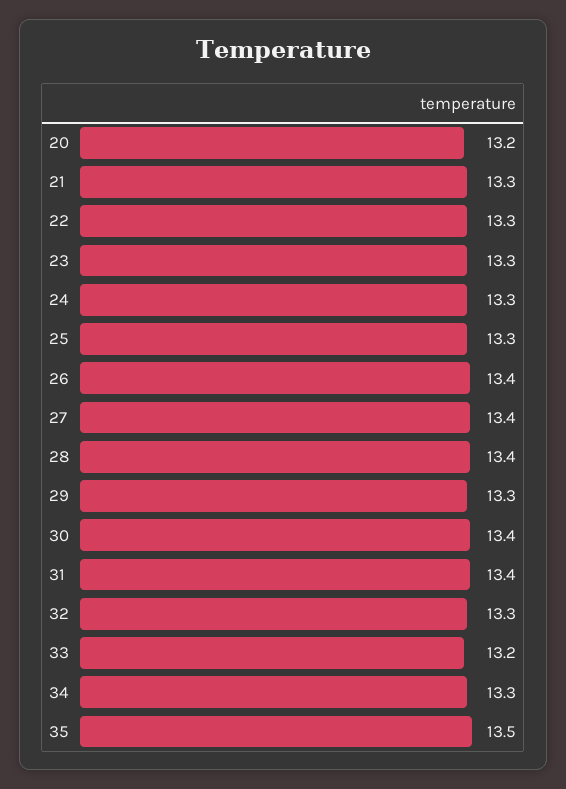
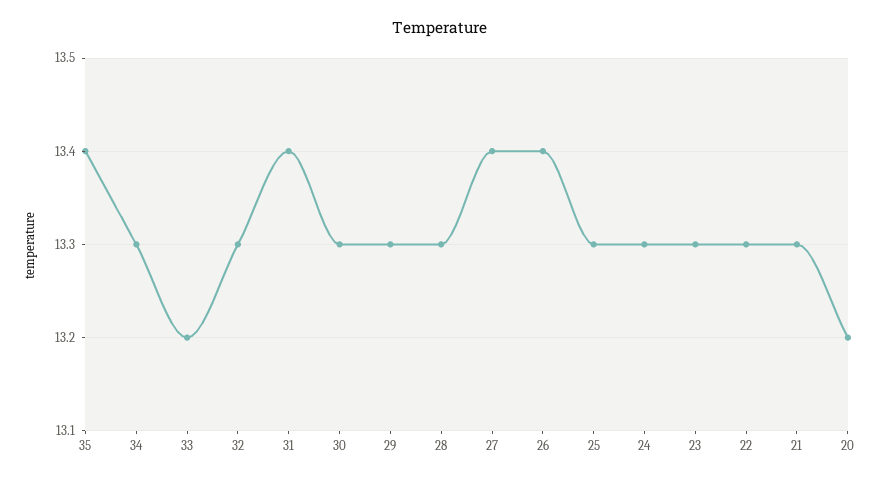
  {
    "20": 13.2,
    "21": 13.3,
    "22": 13.3,
    "23": 13.3,
    "24": 13.3,
    "25": 13.3,
    "26": 13.4,
    "27": 13.4,
-   "28": 13.4,
+   "28": 13.3,
    "29": 13.3,
-   "30": 13.4,
+   "30": 13.3,
    "31": 13.4,
    "32": 13.3,
    "33": 13.2,
    "34": 13.3,
-   "35": 13.5
+   "35": 13.4
  }

